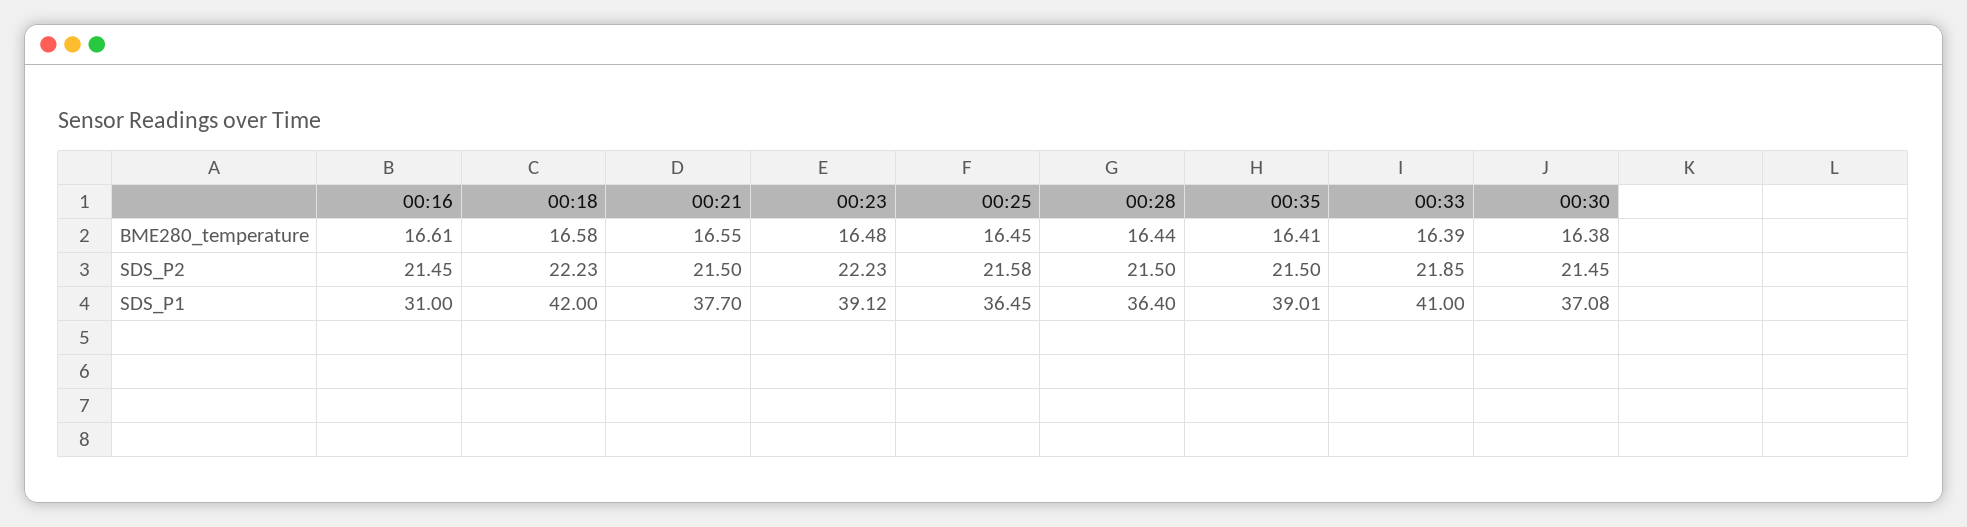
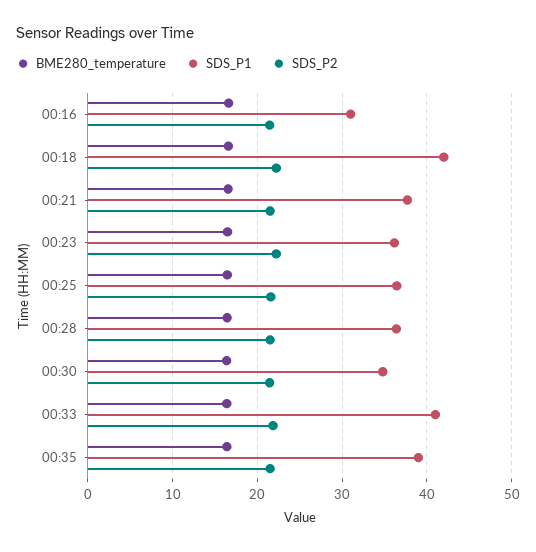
  {
    "BME280_temperature": {
      "00:16": 16.61,
      "00:18": 16.58,
      "00:21": 16.55,
      "00:23": 16.48,
      "00:25": 16.45,
      "00:28": 16.44,
      "00:35": 16.41,
      "00:33": 16.39,
      "00:30": 16.38
    },
    "SDS_P2": {
      "00:16": 21.45,
      "00:18": 22.23,
      "00:21": 21.5,
      "00:23": 22.23,
      "00:25": 21.58,
      "00:28": 21.5,
      "00:35": 21.5,
      "00:33": 21.85,
      "00:30": 21.45
    },
    "SDS_P1": {
      "00:16": 31,
      "00:18": 42,
      "00:21": 37.7,
-     "00:23": 39.12,
+     "00:23": 36,
      "00:25": 36.45,
      "00:28": 36.4,
      "00:35": 39.01,
      "00:33": 41,
-     "00:30": 37.08
+     "00:30": 35
    }
  }

